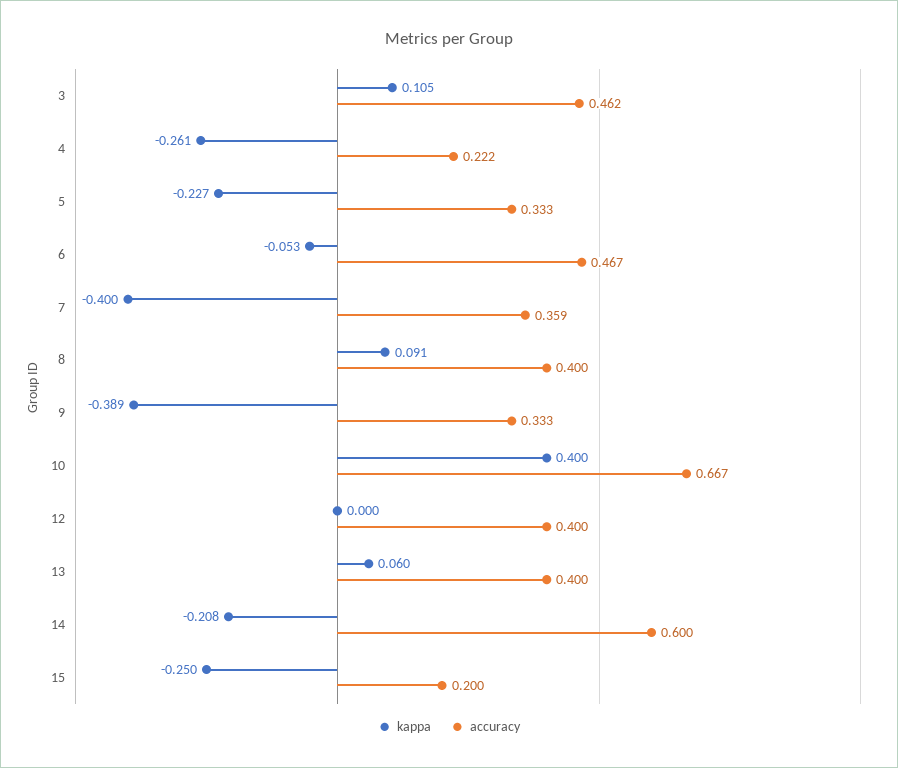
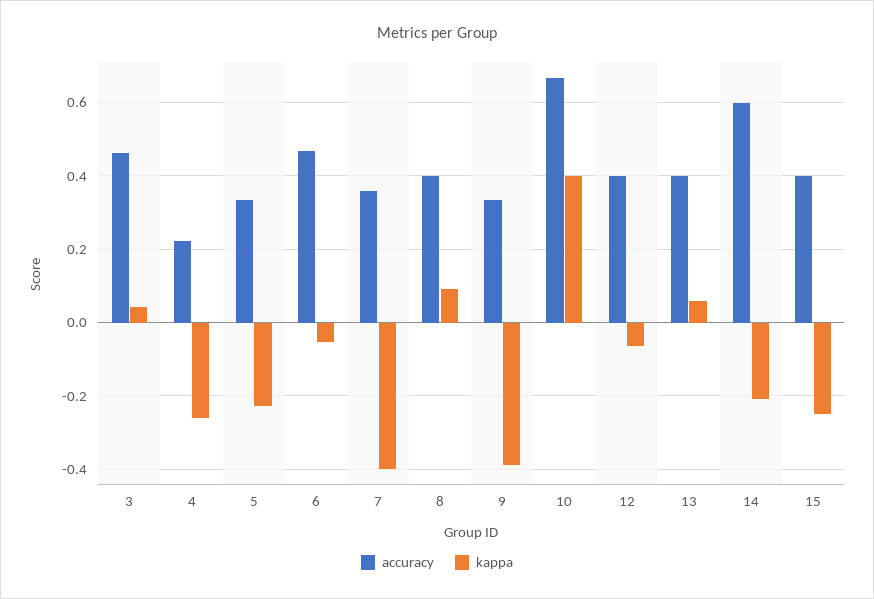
  {
    "kappa": {
-     "3": 0.105,
+     "3": 0.04,
      "4": -0.261,
      "5": -0.227,
      "6": -0.053,
      "7": -0.4,
      "8": 0.091,
      "9": -0.389,
      "10": 0.4,
-     "12": 0,
+     "12": -0.06,
      "13": 0.06,
      "14": -0.208,
      "15": -0.25
    },
    "accuracy": {
      "3": 0.462,
      "4": 0.222,
      "5": 0.333,
      "6": 0.467,
      "7": 0.359,
      "8": 0.4,
      "9": 0.333,
      "10": 0.667,
      "12": 0.4,
      "13": 0.4,
      "14": 0.6,
-     "15": 0.2
+     "15": 0.4
    }
  }

